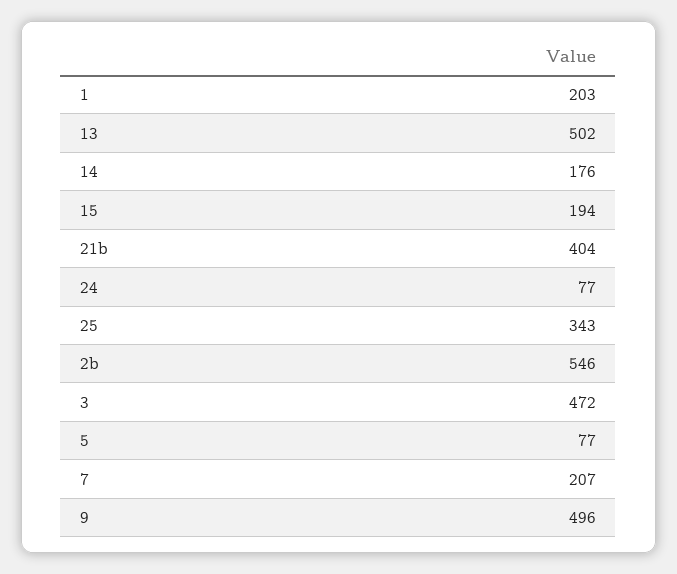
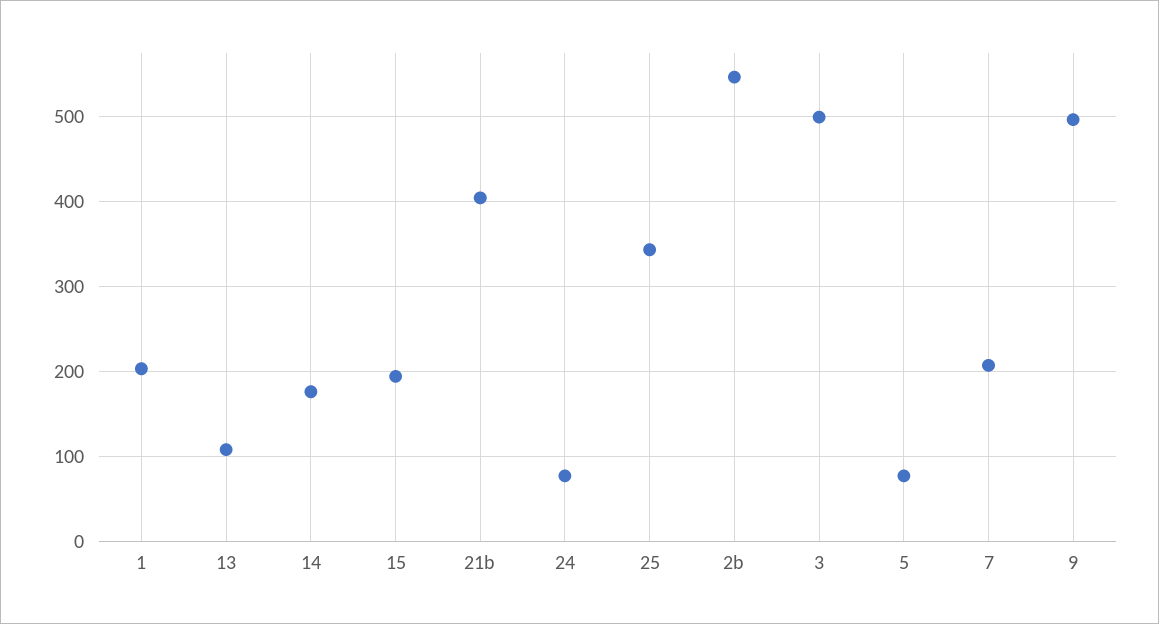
  {
    "1": 203,
-   "13": 502,
+   "13": 110,
    "14": 176,
    "15": 194,
    "21b": 404,
    "24": 77,
    "25": 343,
    "2b": 546,
-   "3": 472,
+   "3": 500,
    "5": 77,
    "7": 207,
    "9": 496
  }

